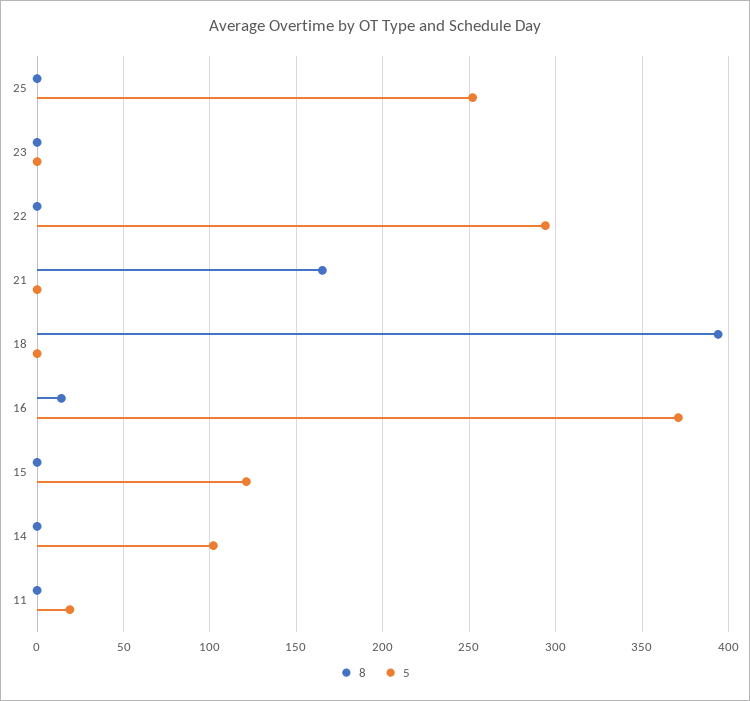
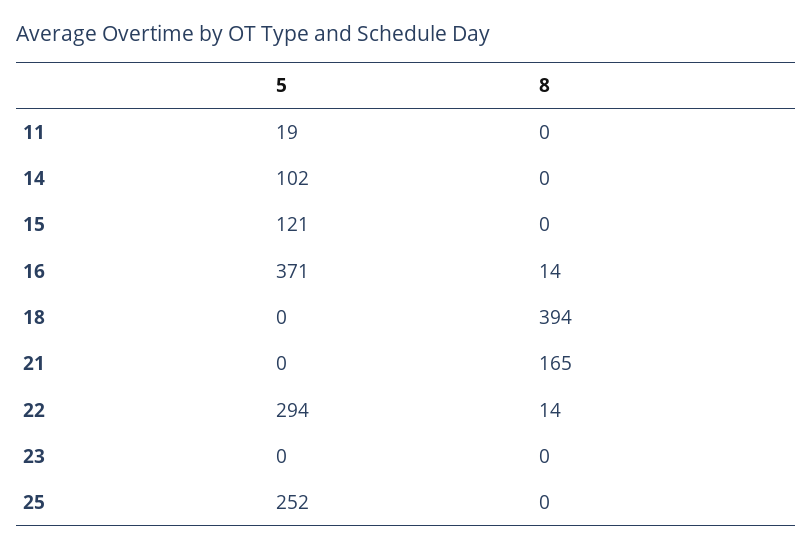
  {
    "8": {
      "25": 0,
      "23": 0,
-     "22": 0,
+     "22": 14,
      "21": 165,
      "18": 394,
      "16": 14,
      "15": 0,
      "14": 0,
      "11": 0
    },
    "5": {
      "25": 252,
      "23": 0,
      "22": 294,
      "21": 0,
      "18": 0,
      "16": 371,
      "15": 121,
      "14": 102,
      "11": 19
    }
  }

